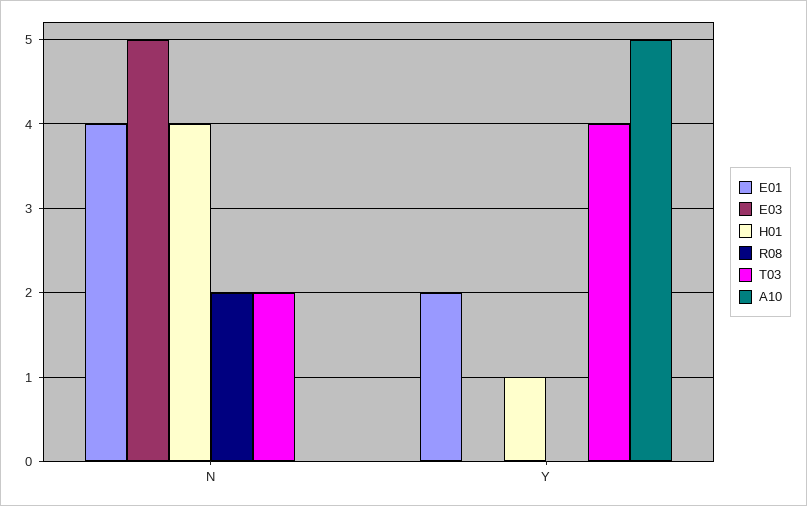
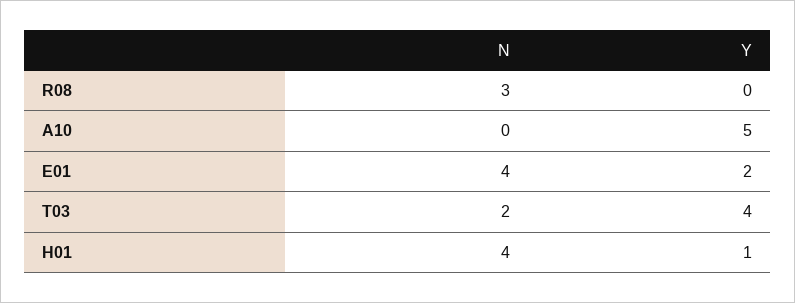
  {
    "E01": {
      "N": 4,
      "Y": 2
    },
-   "E03": {
-     "N": 5,
-     "Y": 0
-   },
    "H01": {
      "N": 4,
      "Y": 1
    },
    "R08": {
-     "N": 2,
+     "N": 3,
      "Y": 0
    },
    "T03": {
      "N": 2,
      "Y": 4
    },
    "A10": {
      "N": 0,
      "Y": 5
    }
  }

